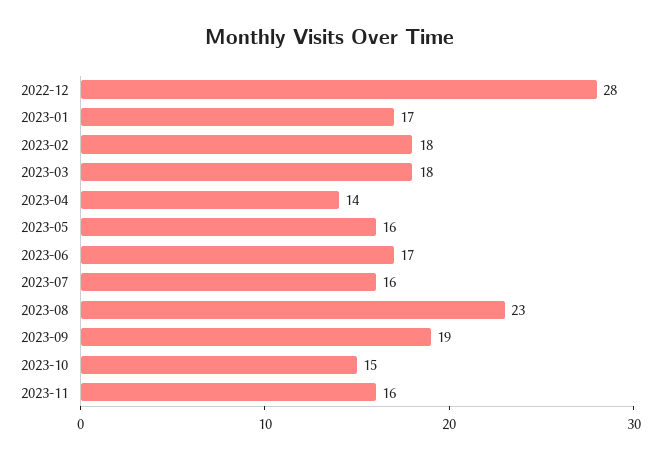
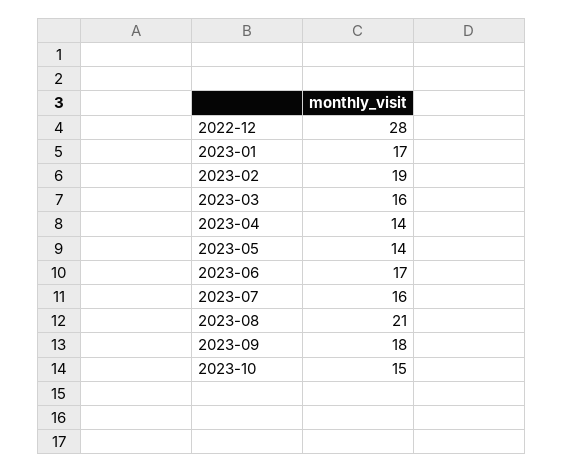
  {
    "2022-12": 28,
    "2023-01": 17,
-   "2023-02": 18,
+   "2023-02": 19,
-   "2023-03": 18,
+   "2023-03": 16,
    "2023-04": 14,
-   "2023-05": 16,
+   "2023-05": 14,
    "2023-06": 17,
    "2023-07": 16,
-   "2023-08": 23,
+   "2023-08": 21,
-   "2023-09": 19,
+   "2023-09": 18,
-   "2023-10": 15,
+   "2023-10": 15
-   "2023-11": 16
  }

